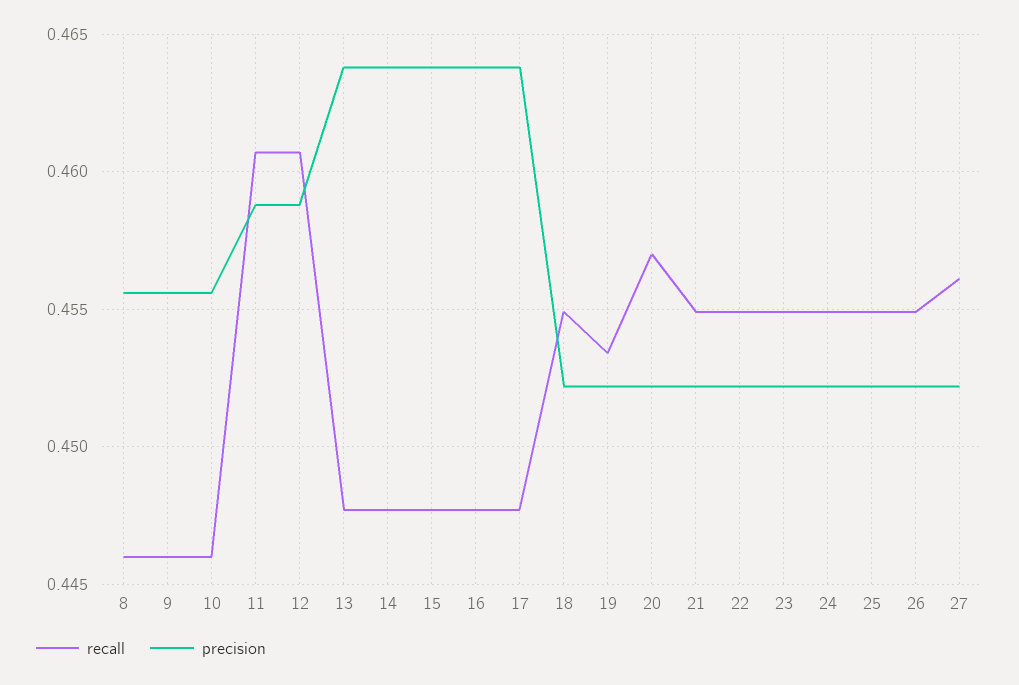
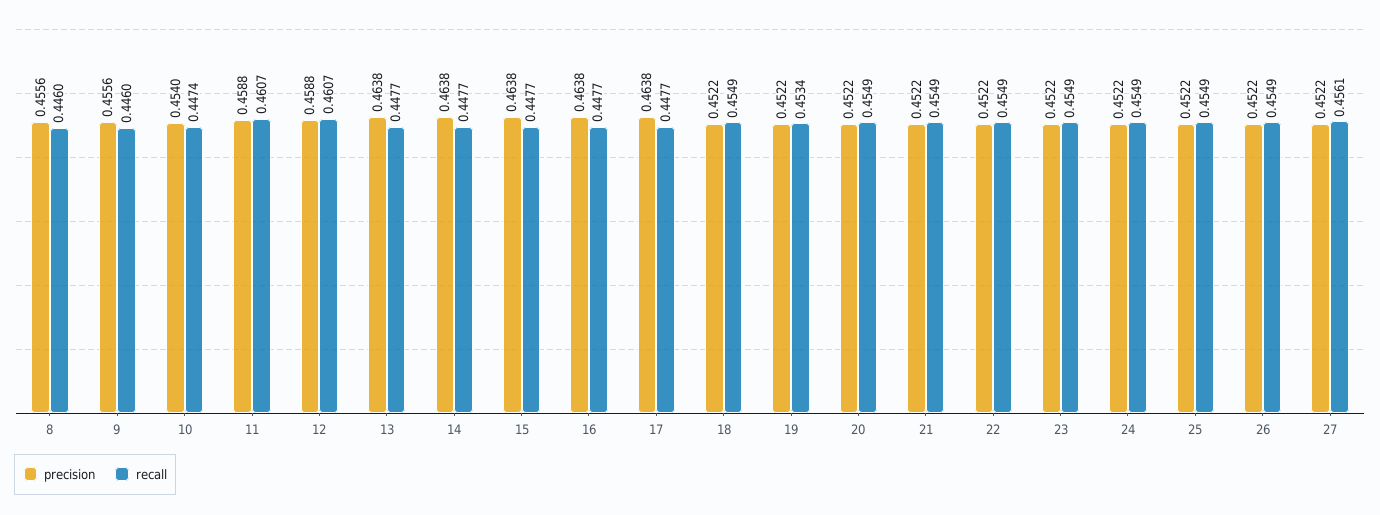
  {
    "recall": {
      "8": 0.446,
      "9": 0.446,
-     "10": 0.446,
+     "10": 0.4474,
      "11": 0.4607,
      "12": 0.4607,
      "13": 0.4477,
      "14": 0.4477,
      "15": 0.4477,
      "16": 0.4477,
      "17": 0.4477,
      "18": 0.4549,
      "19": 0.4534,
-     "20": 0.457,
+     "20": 0.4549,
      "21": 0.4549,
      "22": 0.4549,
      "23": 0.4549,
      "24": 0.4549,
      "25": 0.4549,
      "26": 0.4549,
      "27": 0.4561
    },
    "precision": {
      "8": 0.4556,
      "9": 0.4556,
-     "10": 0.4555,
+     "10": 0.454,
      "11": 0.4588,
      "12": 0.4588,
      "13": 0.4638,
      "14": 0.4638,
      "15": 0.4638,
      "16": 0.4638,
      "17": 0.4638,
      "18": 0.4522,
      "19": 0.4522,
      "20": 0.4522,
      "21": 0.4522,
      "22": 0.4522,
      "23": 0.4522,
      "24": 0.4522,
      "25": 0.4522,
      "26": 0.4522,
      "27": 0.4522
    }
  }

